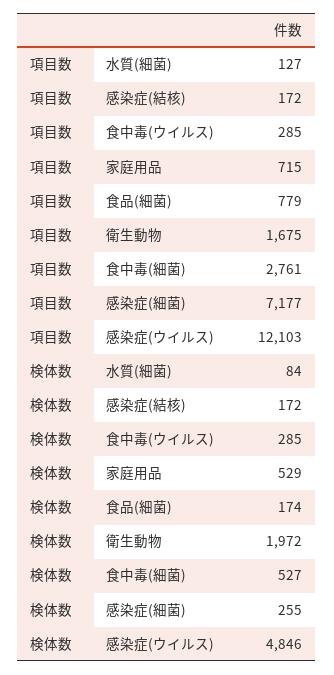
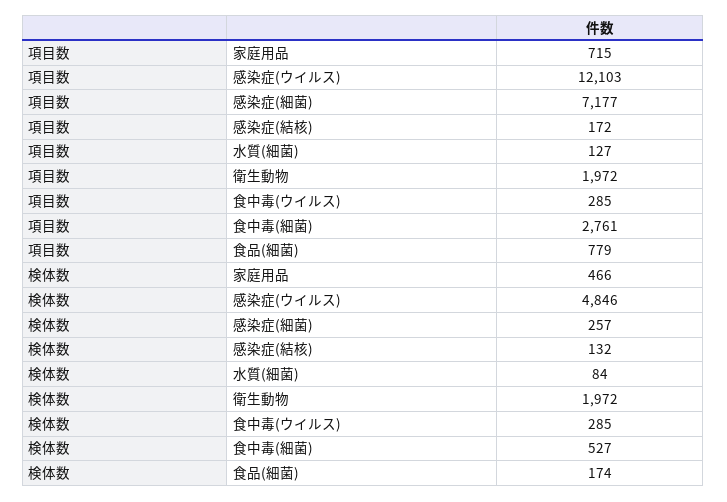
  {
    "項目数": {
      "水質(細菌)": 127,
      "感染症(結核)": 172,
      "食中毒(ウイルス)": 285,
      "家庭用品": 715,
      "食品(細菌)": 779,
-     "衛生動物": 1675,
+     "衛生動物": 1972,
      "食中毒(細菌)": 2761,
      "感染症(細菌)": 7177,
      "感染症(ウイルス)": 12103
    },
    "検体数": {
      "水質(細菌)": 84,
-     "感染症(結核)": 172,
+     "感染症(結核)": 132,
      "食中毒(ウイルス)": 285,
-     "家庭用品": 529,
+     "家庭用品": 466,
      "食品(細菌)": 174,
      "衛生動物": 1972,
      "食中毒(細菌)": 527,
-     "感染症(細菌)": 255,
+     "感染症(細菌)": 257,
      "感染症(ウイルス)": 4846
    }
  }

